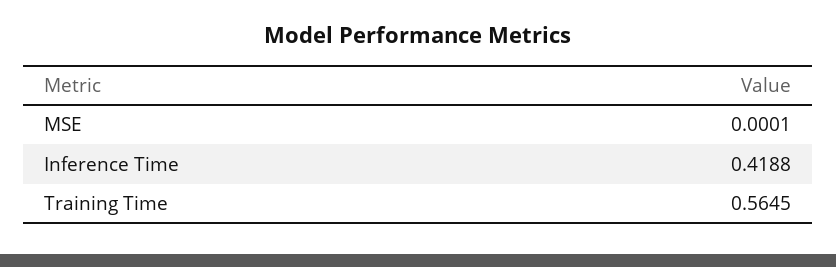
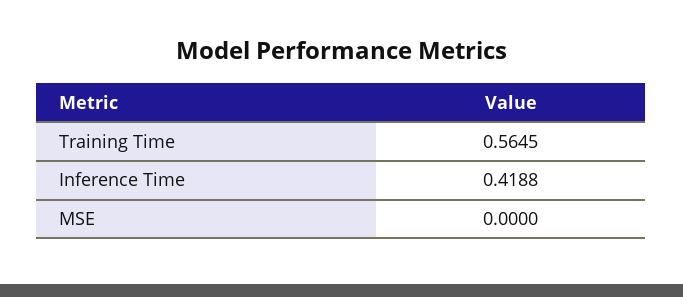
  {
-   "MSE": 0.0001,
+   "MSE": 0,
    "Inference Time": 0.4188,
    "Training Time": 0.5645
  }

